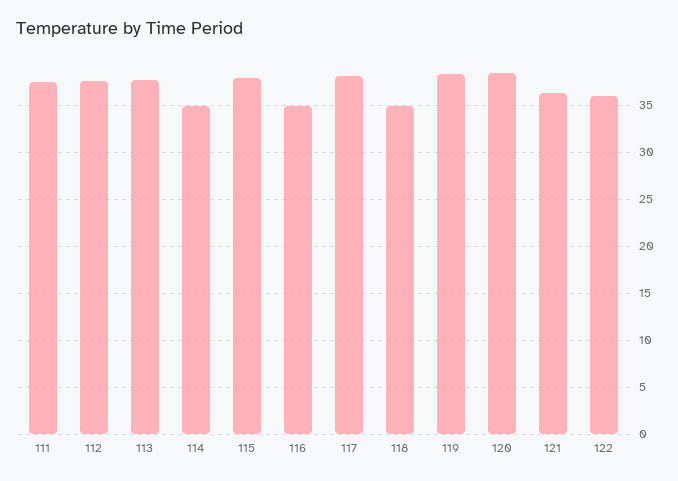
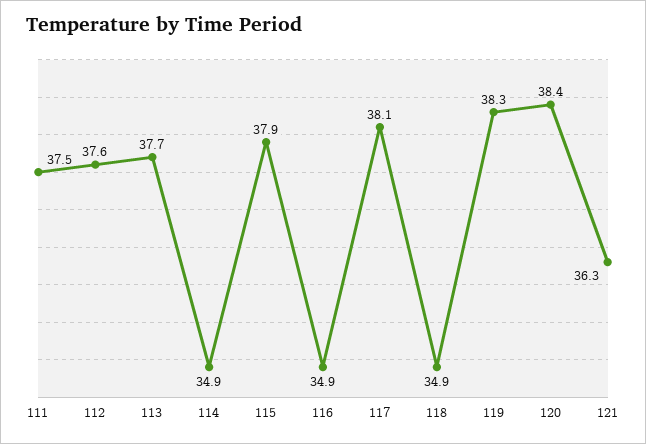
  {
    "111": 37.5,
    "112": 37.6,
    "113": 37.7,
    "114": 34.9,
    "115": 37.9,
    "116": 34.9,
    "117": 38.1,
    "118": 34.9,
    "119": 38.3,
    "120": 38.4,
-   "121": 36.3,
+   "121": 36.3
-   "122": 36
  }

